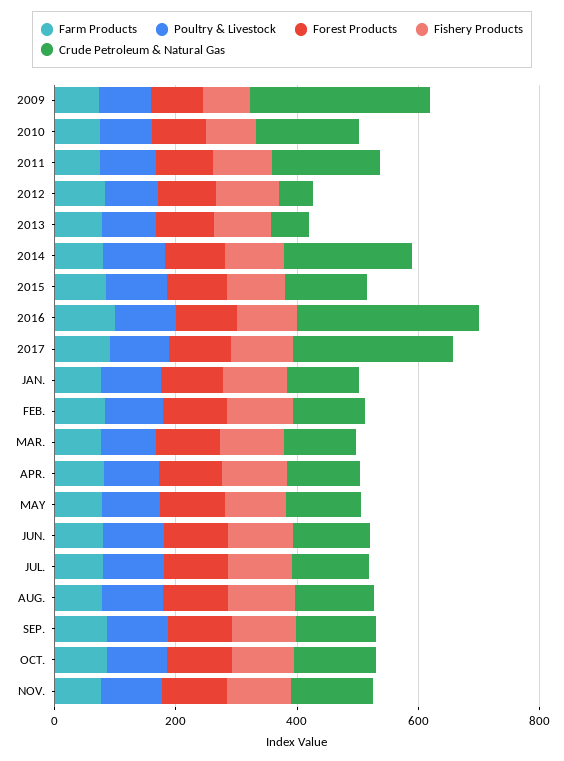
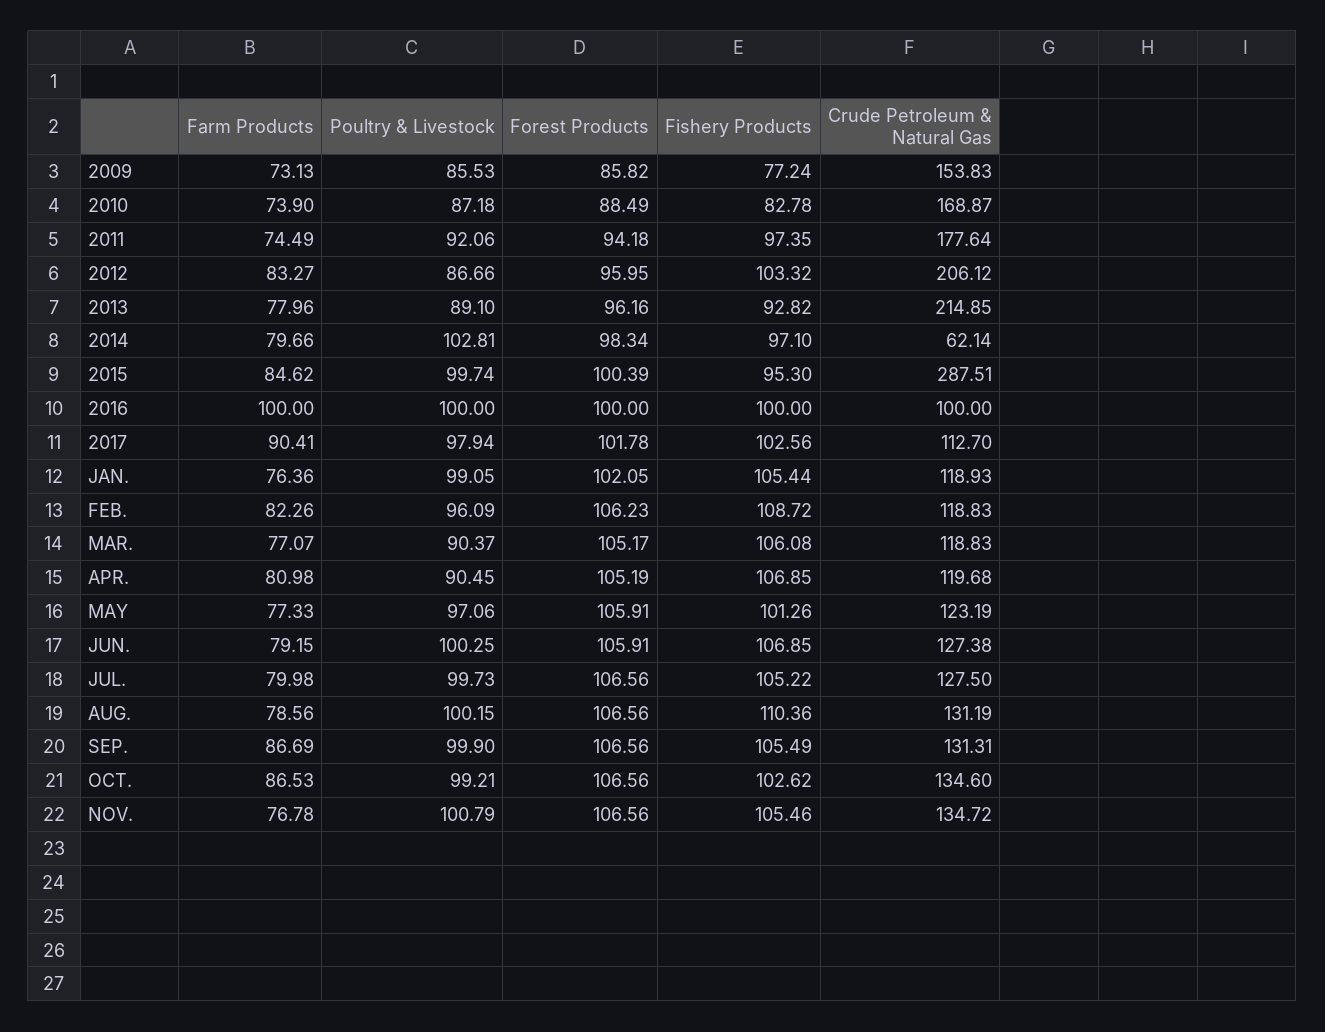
  {
    "Farm Products": {
      "2009": 73.13,
      "2010": 73.9,
      "2011": 74.49,
      "2012": 83.27,
      "2013": 77.96,
      "2014": 79.66,
      "2015": 84.62,
      "2016": 100,
      "2017": 90.41,
      "JAN.": 76.36,
      "FEB.": 82.26,
      "MAR.": 77.07,
      "APR.": 80.98,
      "MAY": 77.33,
      "JUN.": 79.15,
      "JUL.": 79.98,
      "AUG.": 78.56,
      "SEP.": 86.69,
      "OCT.": 86.53,
      "NOV.": 76.78
    },
    "Poultry & Livestock": {
      "2009": 85.53,
      "2010": 87.18,
      "2011": 92.06,
      "2012": 86.66,
      "2013": 89.1,
      "2014": 102.81,
      "2015": 99.74,
      "2016": 100,
      "2017": 97.94,
      "JAN.": 99.05,
      "FEB.": 96.09,
      "MAR.": 90.37,
      "APR.": 90.45,
      "MAY": 97.06,
      "JUN.": 100.25,
      "JUL.": 99.73,
      "AUG.": 100.15,
      "SEP.": 99.9,
      "OCT.": 99.21,
      "NOV.": 100.79
    },
    "Forest Products": {
      "2009": 85.82,
      "2010": 88.49,
      "2011": 94.18,
      "2012": 95.95,
      "2013": 96.16,
      "2014": 98.34,
      "2015": 100.39,
      "2016": 100,
      "2017": 101.78,
      "JAN.": 102.05,
      "FEB.": 106.23,
      "MAR.": 105.17,
      "APR.": 105.19,
      "MAY": 105.91,
      "JUN.": 105.91,
      "JUL.": 106.56,
      "AUG.": 106.56,
      "SEP.": 106.56,
      "OCT.": 106.56,
      "NOV.": 106.56
    },
    "Fishery Products": {
      "2009": 77.24,
      "2010": 82.78,
      "2011": 97.35,
      "2012": 103.32,
      "2013": 92.82,
      "2014": 97.1,
      "2015": 95.3,
      "2016": 100,
      "2017": 102.56,
      "JAN.": 105.44,
      "FEB.": 108.72,
      "MAR.": 106.08,
      "APR.": 106.85,
      "MAY": 101.26,
      "JUN.": 106.85,
      "JUL.": 105.22,
      "AUG.": 110.36,
      "SEP.": 105.49,
      "OCT.": 102.62,
      "NOV.": 105.46
    },
    "Crude Petroleum & Natural Gas": {
-     "2009": 300,
+     "2009": 153.83,
      "2010": 168.87,
      "2011": 177.64,
-     "2012": 50,
+     "2012": 206.12,
-     "2013": 50,
+     "2013": 214.85,
-     "2014": 200,
+     "2014": 62.14,
-     "2015": 150,
+     "2015": 287.51,
-     "2016": 300,
+     "2016": 100,
-     "2017": 250,
+     "2017": 112.7,
      "JAN.": 118.93,
      "FEB.": 118.83,
      "MAR.": 118.83,
      "APR.": 119.68,
      "MAY": 123.19,
      "JUN.": 127.38,
      "JUL.": 127.5,
      "AUG.": 131.19,
      "SEP.": 131.31,
      "OCT.": 134.6,
      "NOV.": 134.72
    }
  }

